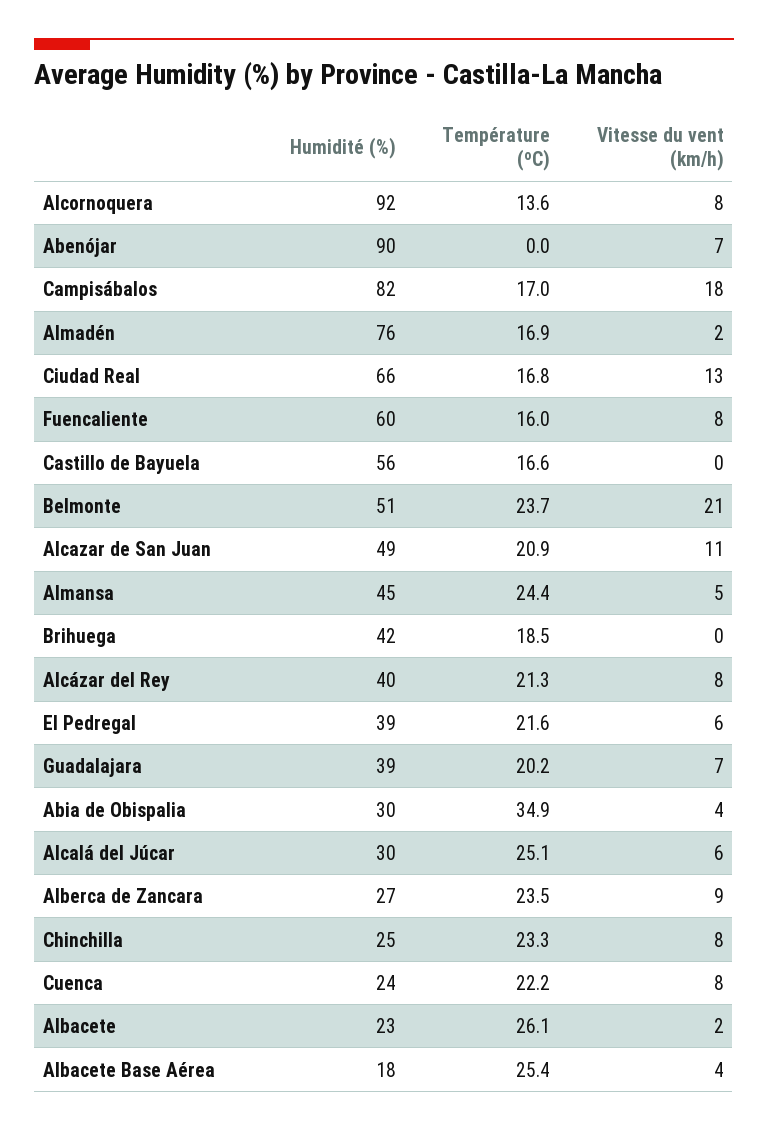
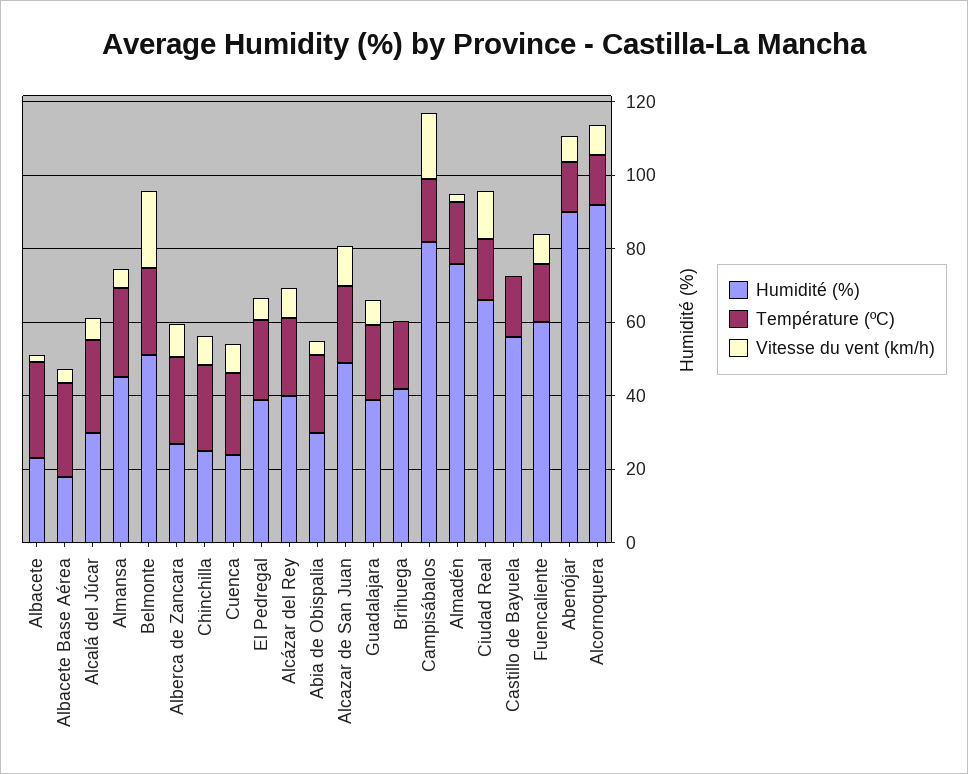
  {
    "Humidité (%)": {
      "Alcornoquera": 92,
      "Abenójar": 90,
      "Campisábalos": 82,
      "Almadén": 76,
      "Ciudad Real": 66,
      "Fuencaliente": 60,
      "Castillo de Bayuela": 56,
      "Belmonte": 51,
      "Alcazar de San Juan": 49,
      "Almansa": 45,
      "Brihuega": 42,
      "Alcázar del Rey": 40,
      "El Pedregal": 39,
      "Guadalajara": 39,
      "Abia de Obispalia": 30,
      "Alcalá del Júcar": 30,
      "Alberca de Zancara": 27,
      "Chinchilla": 25,
      "Cuenca": 24,
      "Albacete": 23,
      "Albacete Base Aérea": 18
    },
    "Température (ºC)": {
      "Alcornoquera": 13.6,
-     "Abenójar": 0,
+     "Abenójar": 15,
      "Campisábalos": 17,
      "Almadén": 16.9,
      "Ciudad Real": 16.8,
      "Fuencaliente": 16,
      "Castillo de Bayuela": 16.6,
      "Belmonte": 23.7,
      "Alcazar de San Juan": 20.9,
      "Almansa": 24.4,
      "Brihuega": 18.5,
      "Alcázar del Rey": 21.3,
      "El Pedregal": 21.6,
      "Guadalajara": 20.2,
-     "Abia de Obispalia": 34.9,
+     "Abia de Obispalia": 20,
      "Alcalá del Júcar": 25.1,
      "Alberca de Zancara": 23.5,
      "Chinchilla": 23.3,
      "Cuenca": 22.2,
      "Albacete": 26.1,
      "Albacete Base Aérea": 25.4
    },
    "Vitesse du vent (km/h)": {
      "Alcornoquera": 8,
      "Abenójar": 7,
      "Campisábalos": 18,
      "Almadén": 2,
      "Ciudad Real": 13,
      "Fuencaliente": 8,
      "Castillo de Bayuela": 0,
      "Belmonte": 21,
      "Alcazar de San Juan": 11,
      "Almansa": 5,
      "Brihuega": 0,
      "Alcázar del Rey": 8,
      "El Pedregal": 6,
      "Guadalajara": 7,
      "Abia de Obispalia": 4,
      "Alcalá del Júcar": 6,
      "Alberca de Zancara": 9,
      "Chinchilla": 8,
      "Cuenca": 8,
      "Albacete": 2,
      "Albacete Base Aérea": 4
    }
  }

